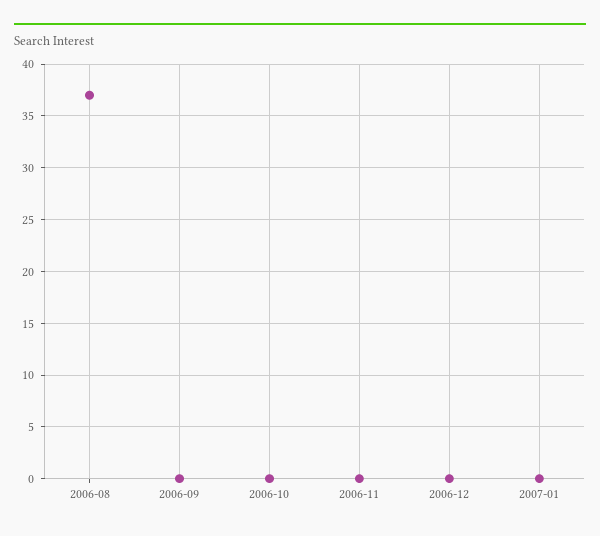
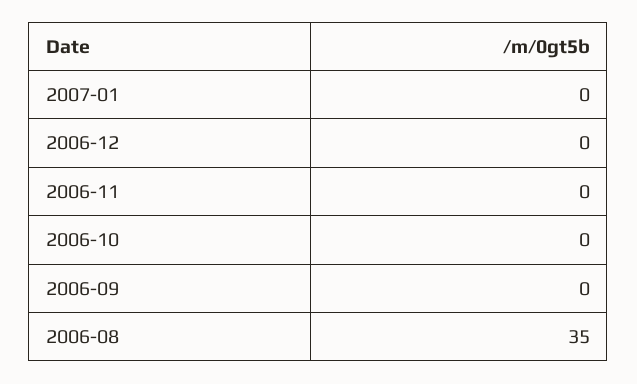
  {
-   "2006-08": 37,
+   "2006-08": 35,
    "2006-09": 0,
    "2006-10": 0,
    "2006-11": 0,
    "2006-12": 0,
    "2007-01": 0
  }

